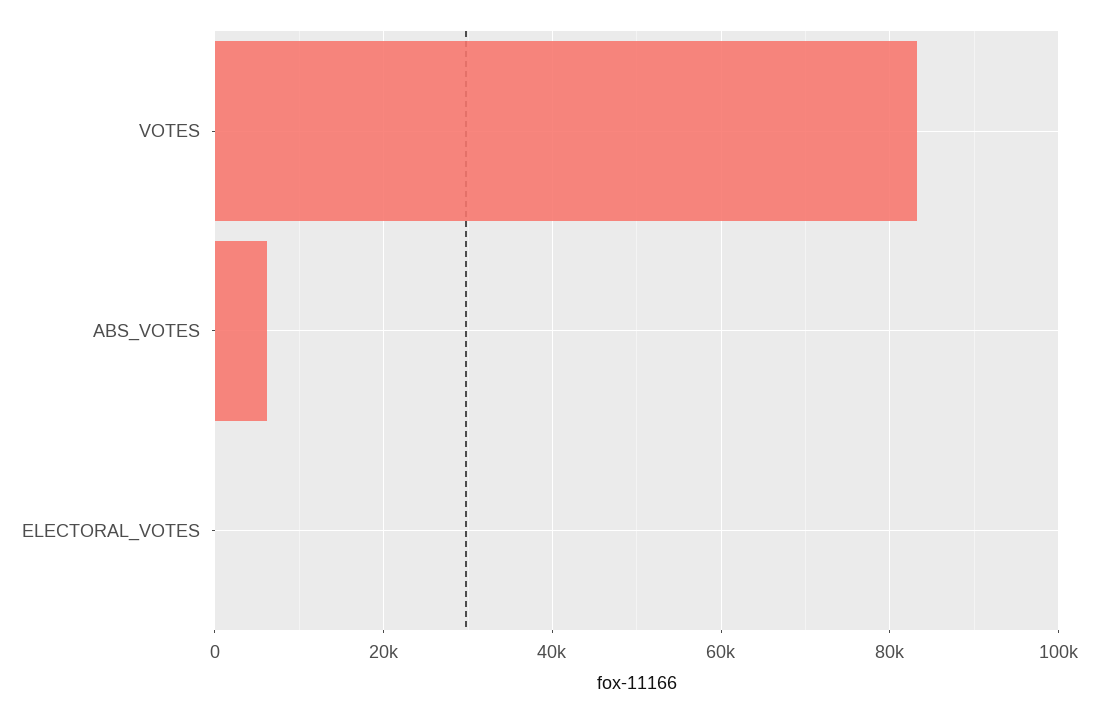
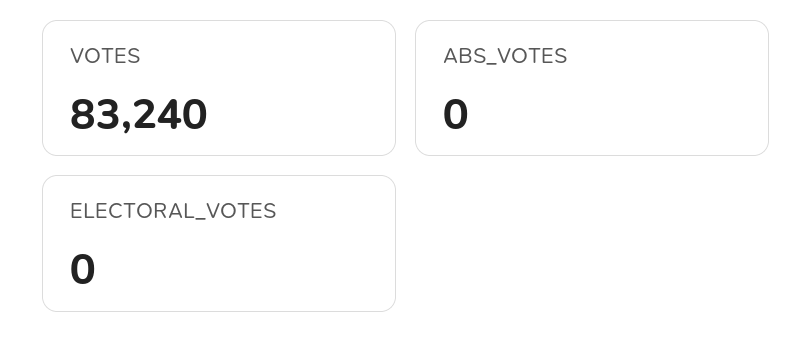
  {
    "VOTES": 83240,
-   "ABS_VOTES": 6000,
+   "ABS_VOTES": 0,
    "ELECTORAL_VOTES": 0
  }

